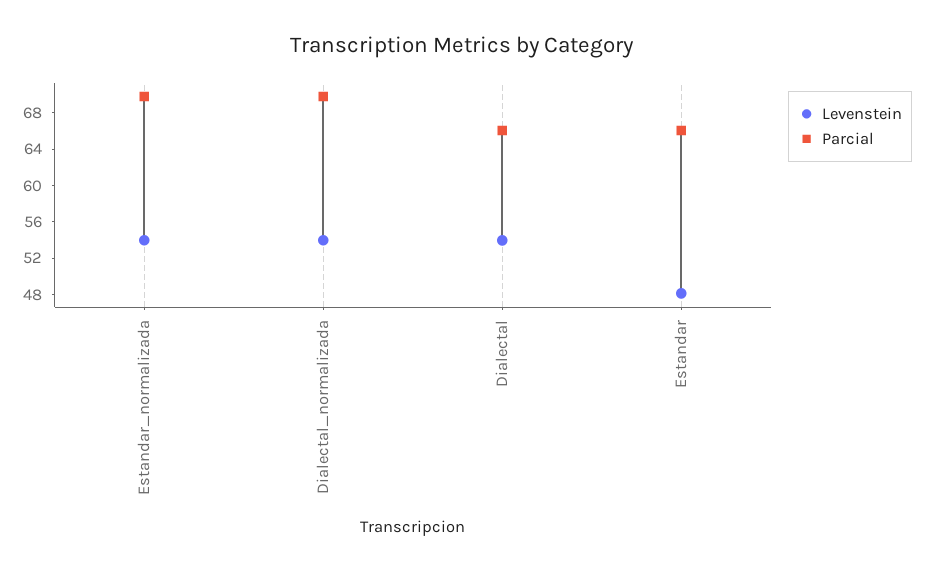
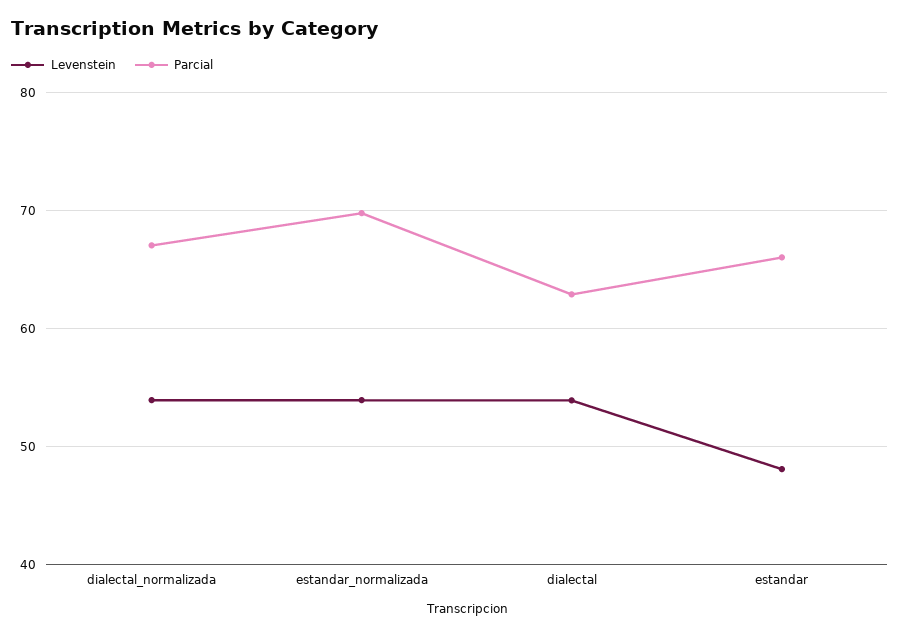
  {
    "Levenstein": {
      "Estandar_normalizada": 54,
      "Dialectal_normalizada": 54,
      "Dialectal": 54,
      "Estandar": 48
    },
    "Parcial": {
      "Estandar_normalizada": 70,
-     "Dialectal_normalizada": 70,
+     "Dialectal_normalizada": 67,
-     "Dialectal": 66,
+     "Dialectal": 63,
      "Estandar": 66
    }
  }

